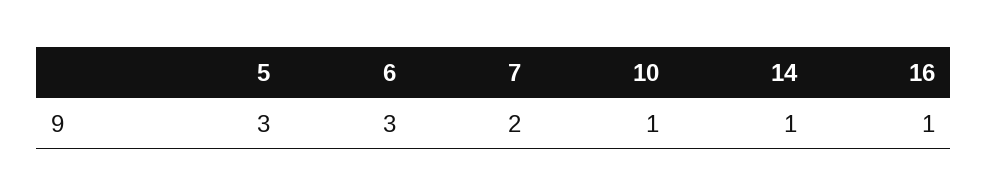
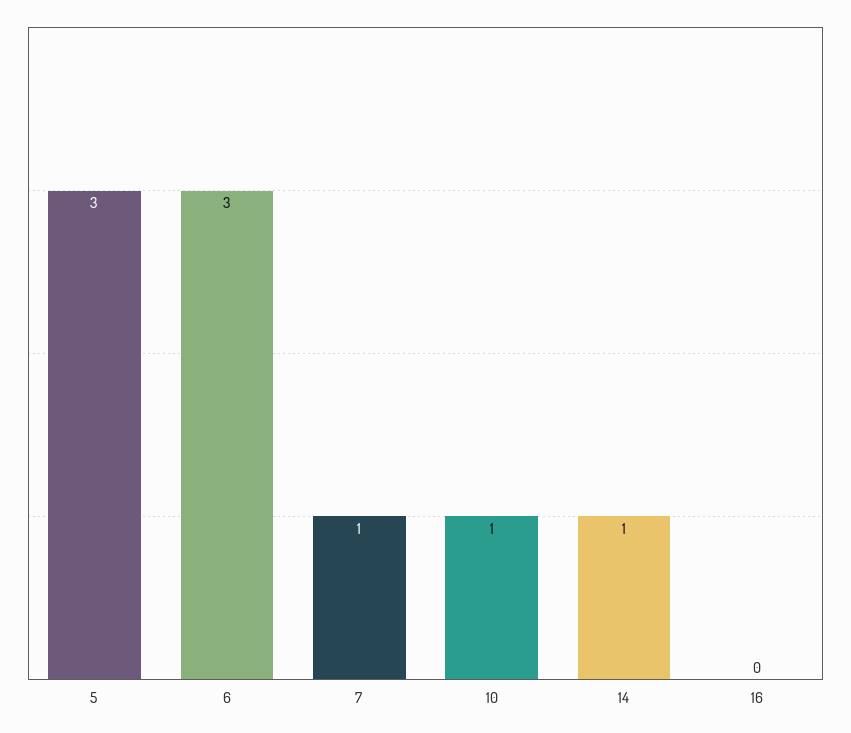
  {
    "5": 3,
    "6": 3,
-   "7": 2,
+   "7": 1,
    "10": 1,
    "14": 1,
-   "16": 1
+   "16": 0
  }

